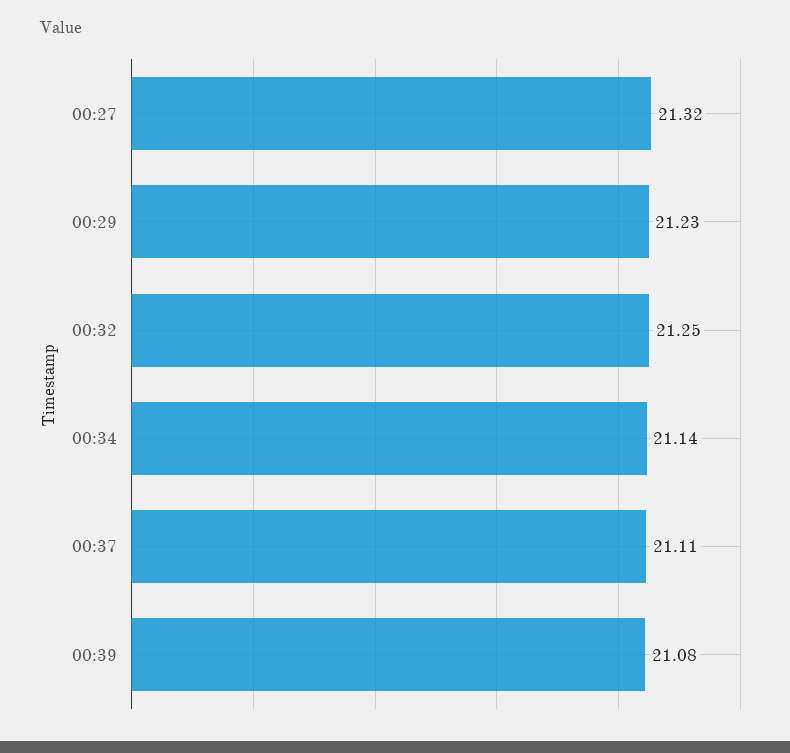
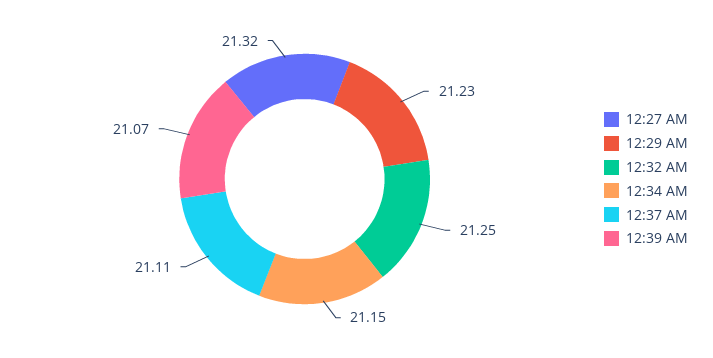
  {
    "00:27": 21.32,
    "00:29": 21.23,
    "00:32": 21.25,
-   "00:34": 21.14,
+   "00:34": 21.15,
    "00:37": 21.11,
-   "00:39": 21.08
+   "00:39": 21.07
  }

